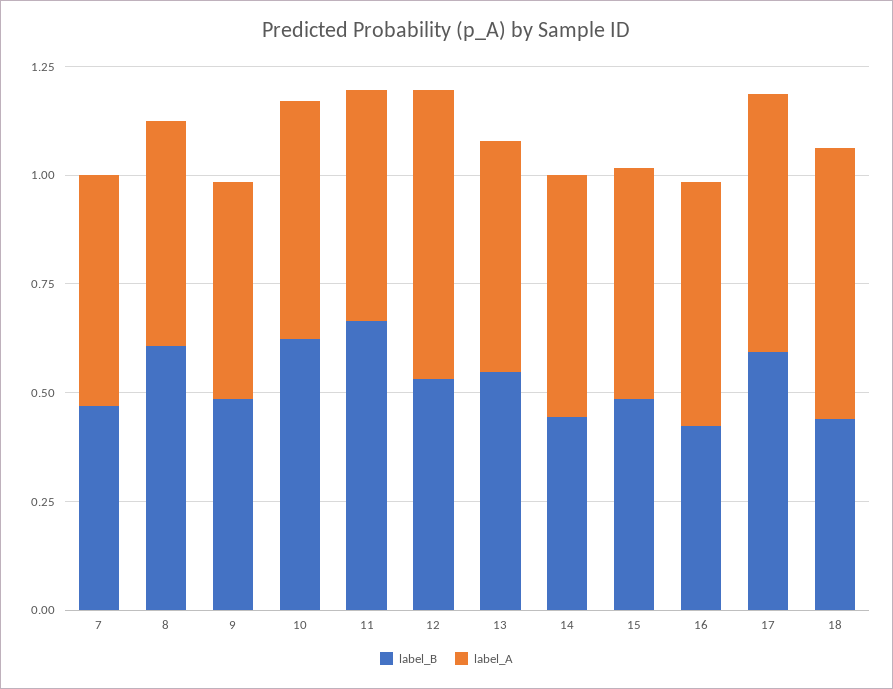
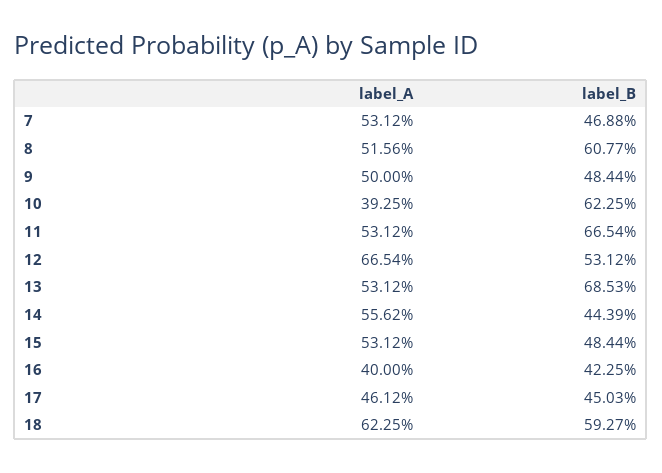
  {
    "label_B": {
      "7": 0.4688,
      "8": 0.6077,
      "9": 0.4844,
      "10": 0.6225,
      "11": 0.6654,
      "12": 0.5312,
-     "13": 0.55,
+     "13": 0.6853,
      "14": 0.4439,
      "15": 0.4844,
      "16": 0.4225,
-     "17": 0.6,
+     "17": 0.4503,
-     "18": 0.45
+     "18": 0.5927
    },
    "label_A": {
      "7": 0.5312,
      "8": 0.5156,
      "9": 0.5,
-     "10": 0.55,
+     "10": 0.3925,
      "11": 0.5312,
      "12": 0.6654,
      "13": 0.5312,
      "14": 0.5562,
      "15": 0.5312,
-     "16": 0.55,
+     "16": 0.4,
-     "17": 0.6,
+     "17": 0.4612,
      "18": 0.6225
    }
  }

